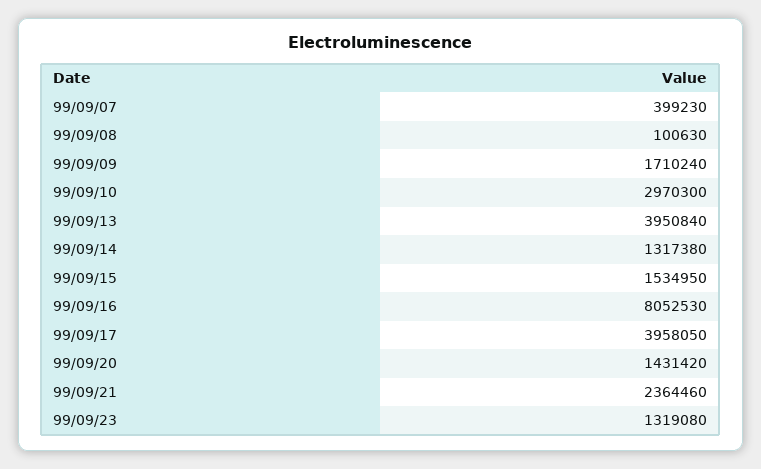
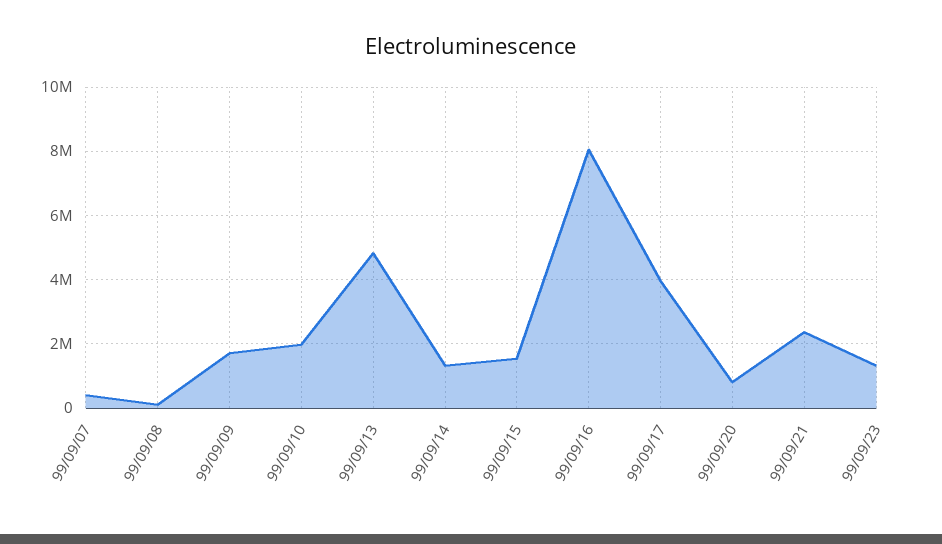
  {
    "99/09/07": 399230,
    "99/09/08": 100630,
    "99/09/09": 1710240,
-   "99/09/10": 2970300,
+   "99/09/10": 2000000,
-   "99/09/13": 3950840,
+   "99/09/13": 4800000,
    "99/09/14": 1317380,
    "99/09/15": 1534950,
    "99/09/16": 8052530,
    "99/09/17": 3958050,
-   "99/09/20": 1431420,
+   "99/09/20": 800000,
    "99/09/21": 2364460,
    "99/09/23": 1319080
  }

